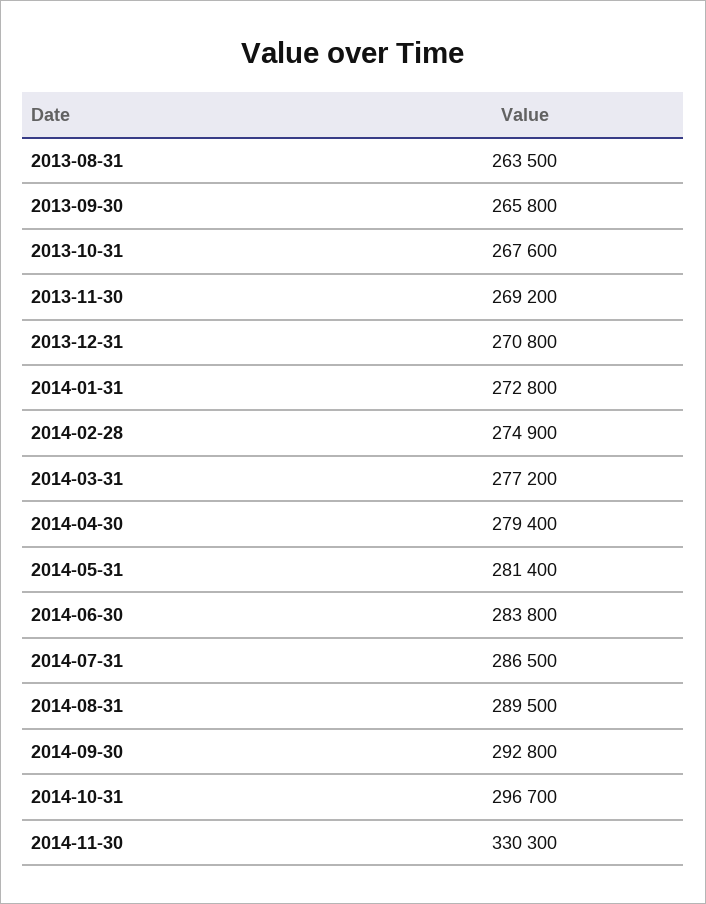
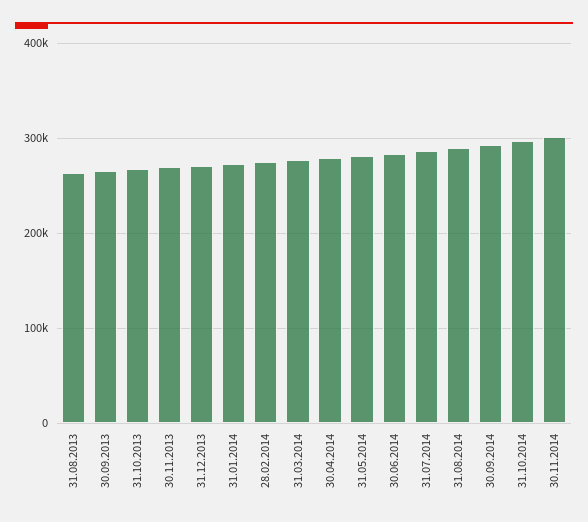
  {
    "2013-08-31": 263500,
    "2013-09-30": 265800,
    "2013-10-31": 267600,
    "2013-11-30": 269200,
    "2013-12-31": 270800,
    "2014-01-31": 272800,
    "2014-02-28": 274900,
    "2014-03-31": 277200,
    "2014-04-30": 279400,
    "2014-05-31": 281400,
    "2014-06-30": 283800,
    "2014-07-31": 286500,
    "2014-08-31": 289500,
    "2014-09-30": 292800,
    "2014-10-31": 296700,
-   "2014-11-30": 330300
+   "2014-11-30": 300000
  }

